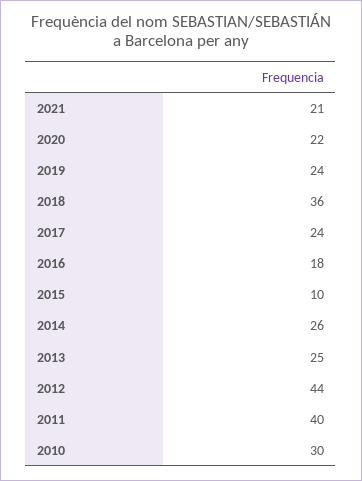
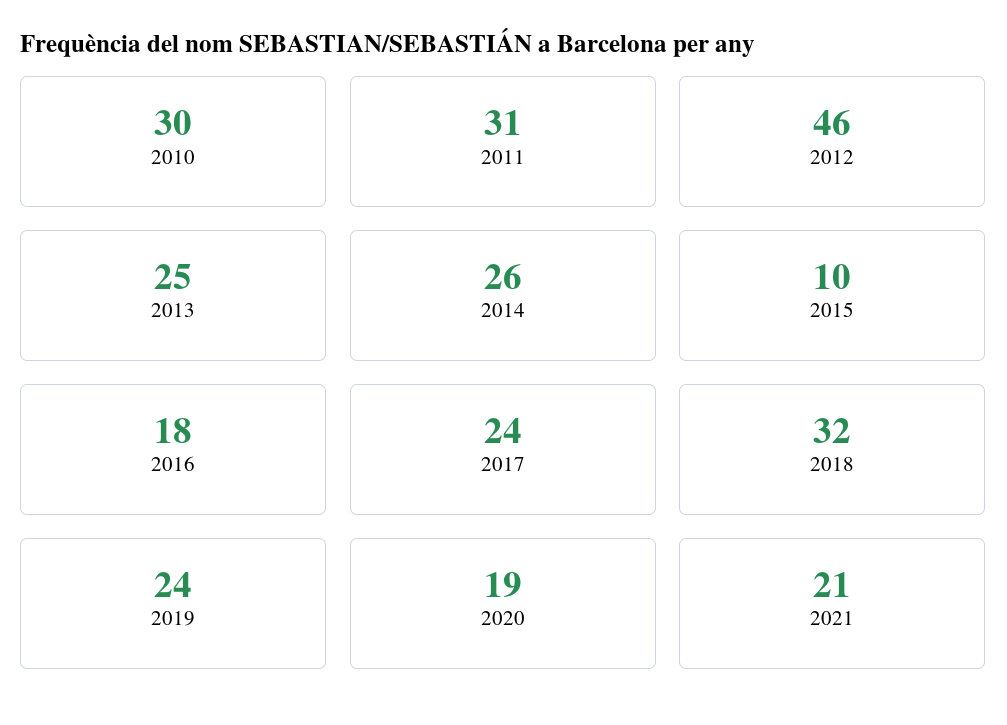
  {
    "2021": 21,
-   "2020": 22,
+   "2020": 19,
    "2019": 24,
-   "2018": 36,
+   "2018": 32,
    "2017": 24,
    "2016": 18,
    "2015": 10,
    "2014": 26,
    "2013": 25,
-   "2012": 44,
+   "2012": 46,
-   "2011": 40,
+   "2011": 31,
    "2010": 30
  }

